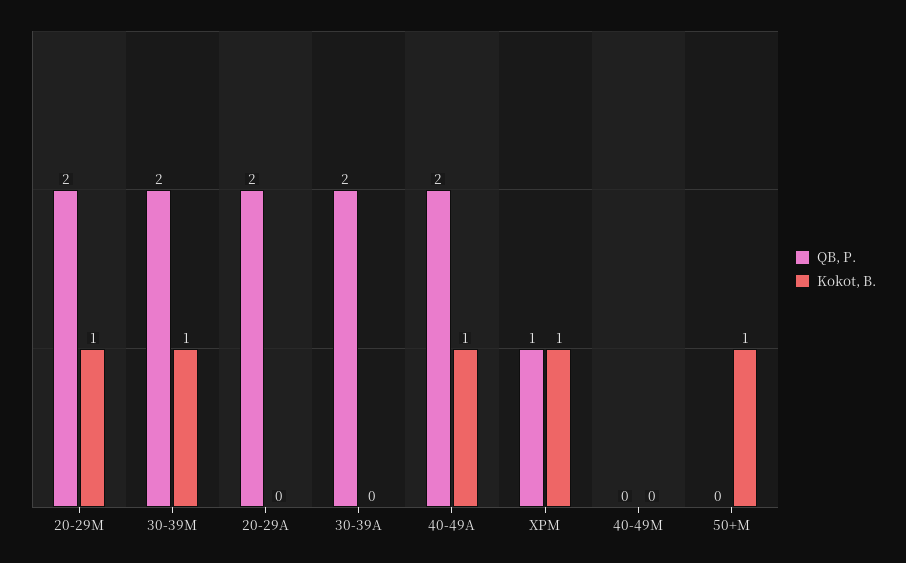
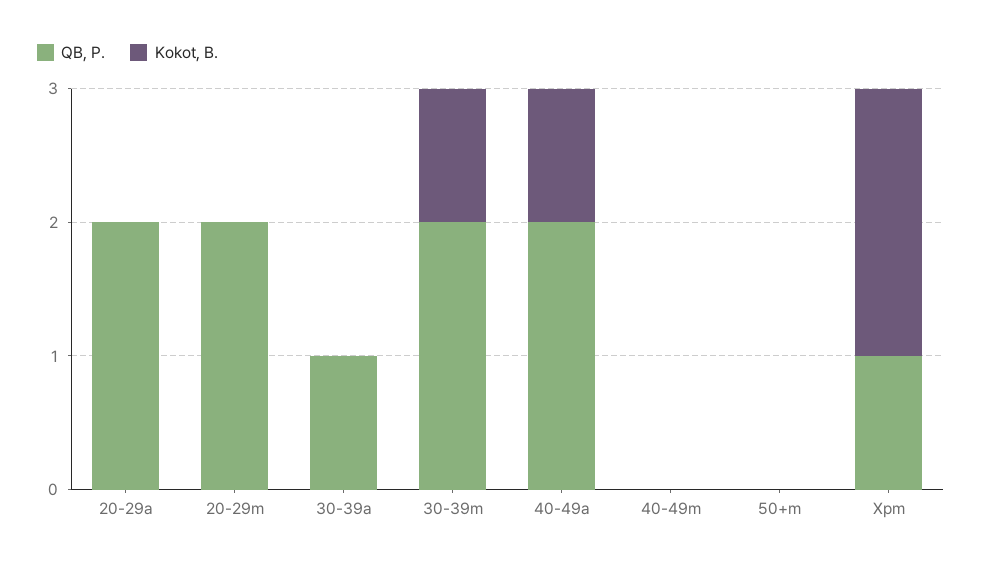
  {
    "QB, P.": {
      "20-29M": 2,
      "30-39M": 2,
      "20-29A": 2,
-     "30-39A": 2,
+     "30-39A": 1,
      "40-49A": 2,
      "XPM": 1,
      "40-49M": 0,
      "50+M": 0
    },
    "Kokot, B.": {
-     "20-29M": 1,
+     "20-29M": 0,
      "30-39M": 1,
      "20-29A": 0,
      "30-39A": 0,
      "40-49A": 1,
-     "XPM": 1,
+     "XPM": 2,
      "40-49M": 0,
-     "50+M": 1
+     "50+M": 0
    }
  }

